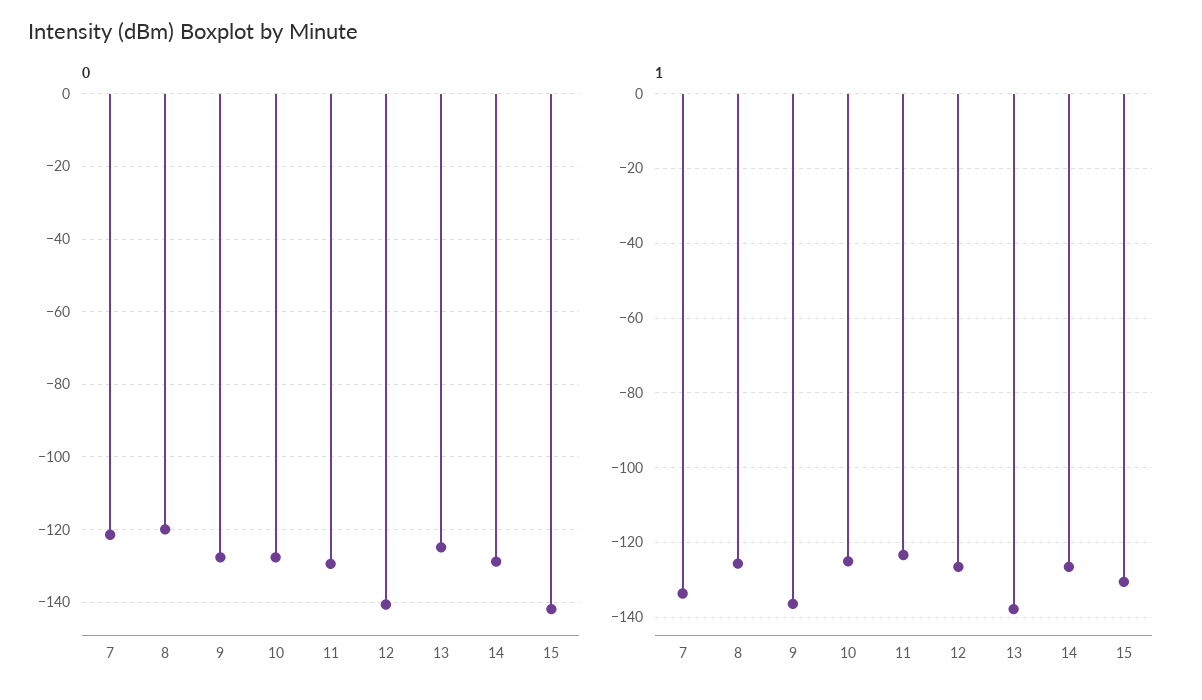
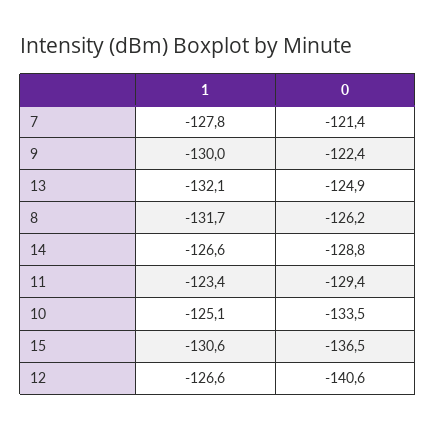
  {
    "0": {
      "7": -121.4,
-     "8": -120,
+     "8": -126.2,
-     "9": -128,
+     "9": -122.4,
-     "10": -128,
+     "10": -133.5,
      "11": -129.4,
      "12": -140.6,
      "13": -124.9,
      "14": -128.8,
-     "15": -142
+     "15": -136.5
    },
    "1": {
-     "7": -134,
+     "7": -127.8,
-     "8": -126,
+     "8": -131.7,
-     "9": -136,
+     "9": -130,
      "10": -125.1,
      "11": -123.4,
      "12": -126.6,
-     "13": -138,
+     "13": -132.1,
      "14": -126.6,
      "15": -130.6
    }
  }

